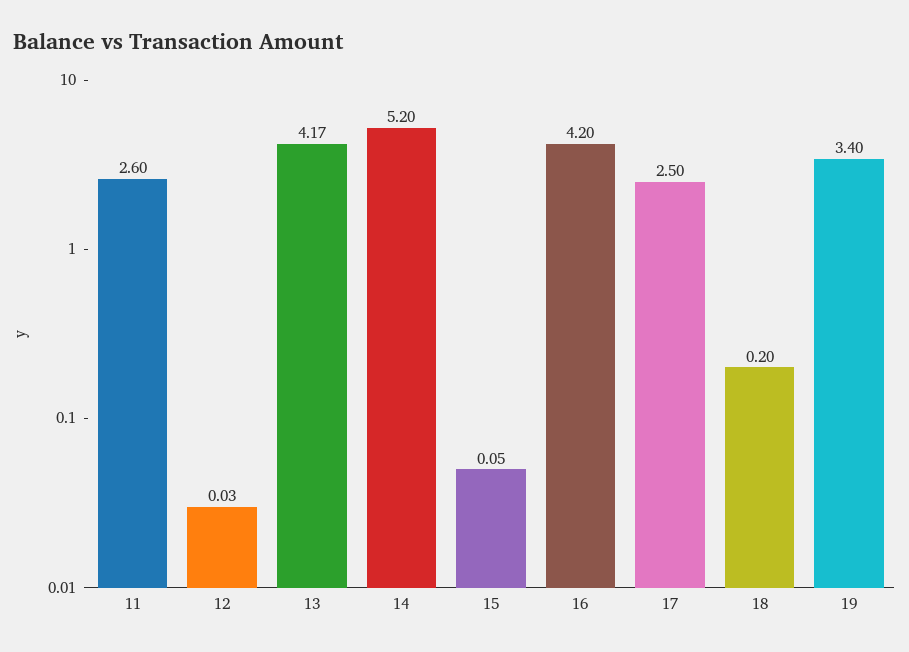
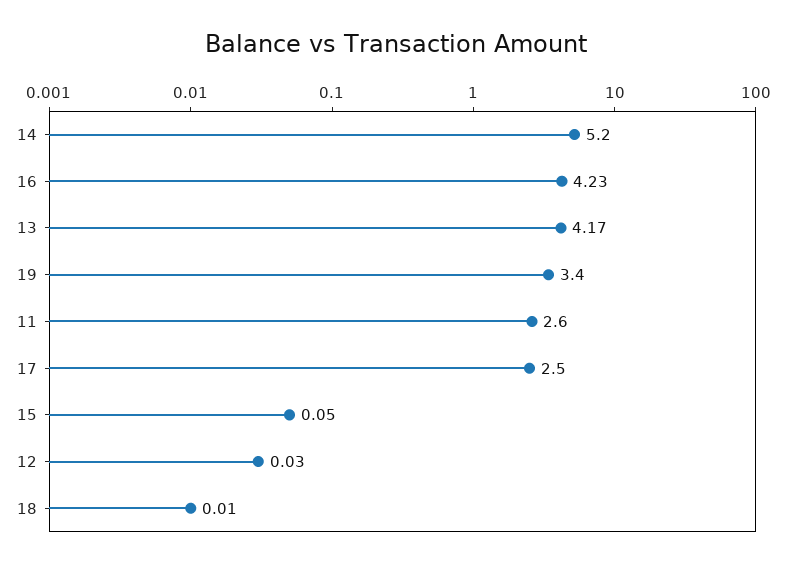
  {
    "11": 2.6,
    "12": 0.03,
    "13": 4.17,
    "14": 5.2,
    "15": 0.05,
-   "16": 4.2,
+   "16": 4.23,
    "17": 2.5,
-   "18": 0.2,
+   "18": 0.01,
    "19": 3.4
  }

